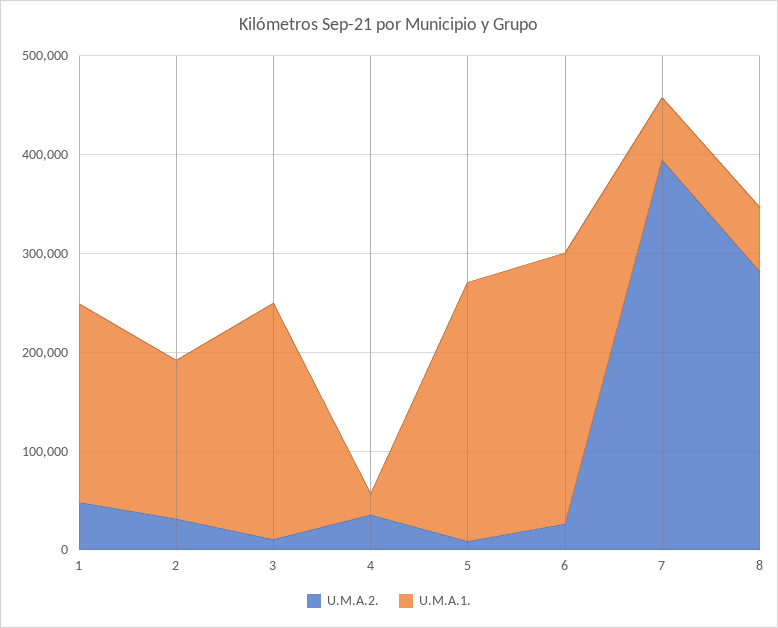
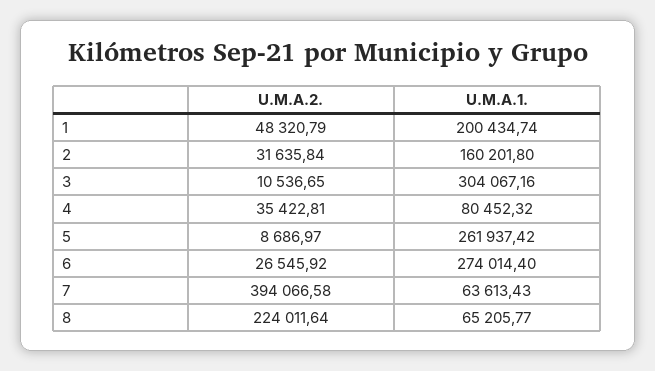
  {
    "U.M.A.2.": {
      "1": 48320.79,
      "2": 31635.84,
      "3": 10536.65,
      "4": 35422.81,
      "5": 8686.97,
      "6": 26545.92,
      "7": 394066.58,
-     "8": 280000
+     "8": 224011.64
    },
    "U.M.A.1.": {
      "1": 200434.74,
      "2": 160201.8,
-     "3": 240000,
+     "3": 304067.16,
-     "4": 20000,
+     "4": 80452.32,
      "5": 261937.42,
      "6": 274014.4,
      "7": 63613.43,
      "8": 65205.77
    }
  }

